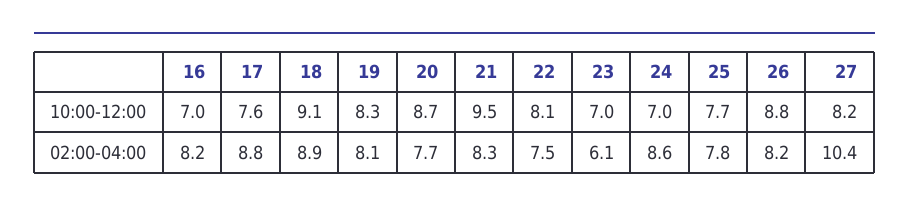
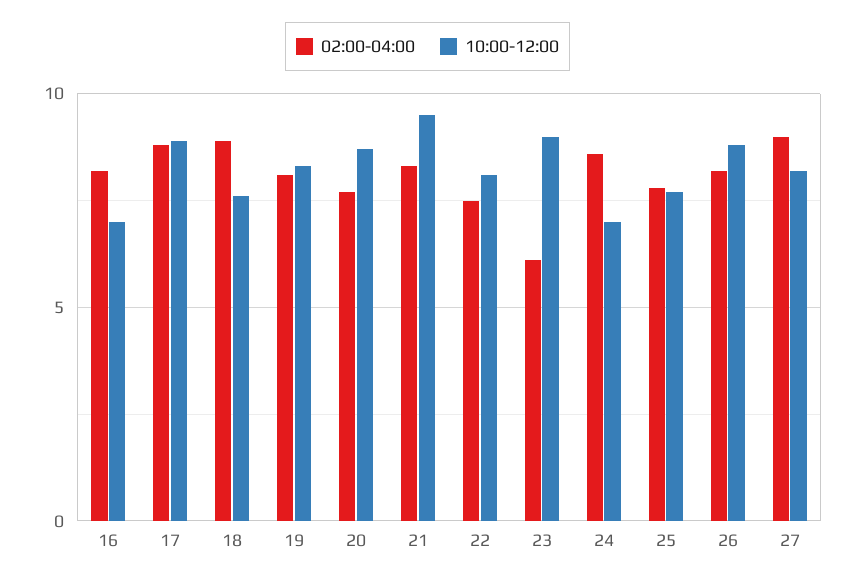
  {
    "10:00-12:00": {
      "16": 7,
-     "17": 7.6,
+     "17": 9,
-     "18": 9.1,
+     "18": 7.5,
      "19": 8.3,
      "20": 8.7,
      "21": 9.5,
      "22": 8.1,
-     "23": 7,
+     "23": 9,
      "24": 7,
      "25": 7.7,
      "26": 8.8,
      "27": 8.2
    },
    "02:00-04:00": {
      "16": 8.2,
      "17": 8.8,
      "18": 8.9,
      "19": 8.1,
      "20": 7.7,
      "21": 8.3,
      "22": 7.5,
      "23": 6.1,
      "24": 8.6,
      "25": 7.8,
      "26": 8.2,
-     "27": 10.4
+     "27": 9
    }
  }

